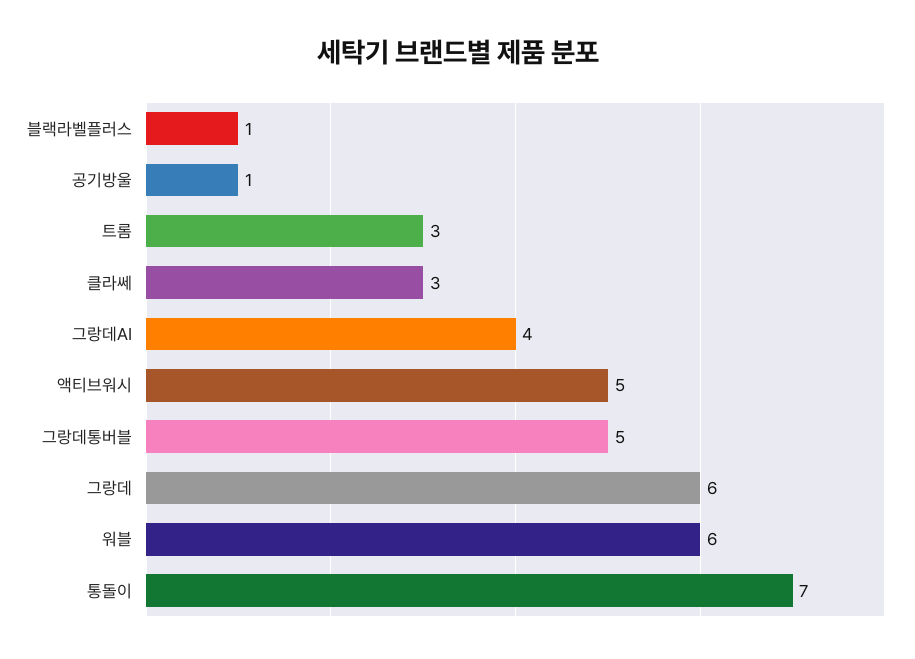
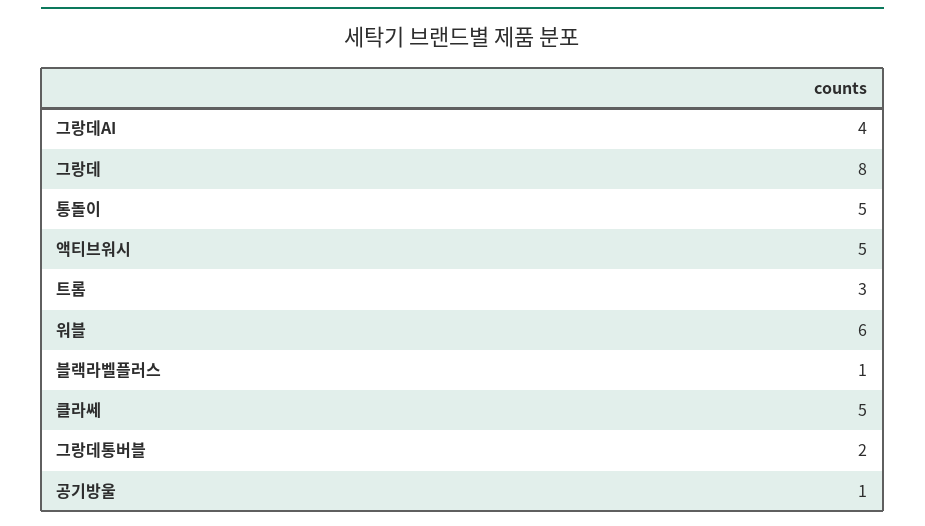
  {
    "블랙라벨플러스": 1,
    "공기방울": 1,
    "트롬": 3,
-   "클라쎄": 3,
+   "클라쎄": 5,
    "그랑데AI": 4,
    "액티브워시": 5,
-   "그랑데통버블": 5,
+   "그랑데통버블": 2,
-   "그랑데": 6,
+   "그랑데": 8,
    "워블": 6,
-   "통돌이": 7
+   "통돌이": 5
  }

